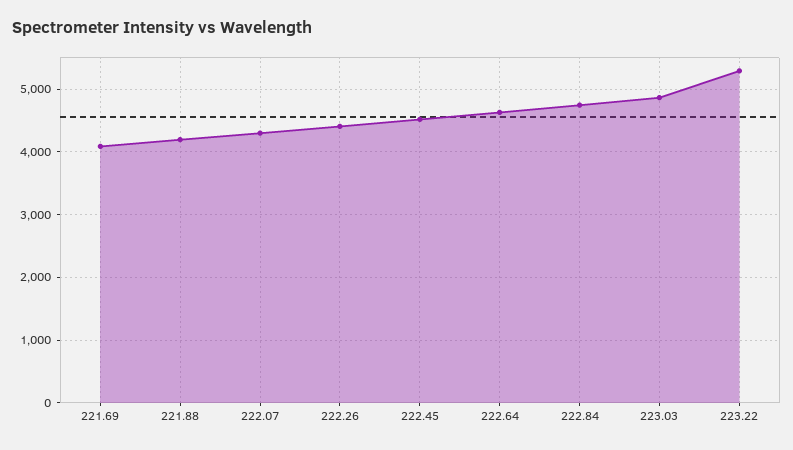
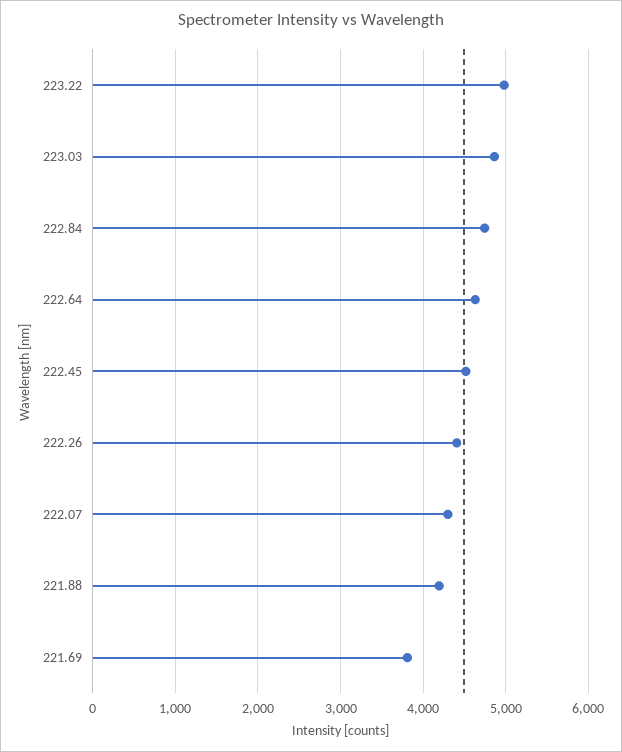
  {
-   "221.69": 4100,
+   "221.69": 3800,
    "221.88": 4200,
    "222.07": 4300,
    "222.26": 4400,
    "222.45": 4500,
    "222.64": 4600,
    "222.84": 4700,
    "223.03": 4900,
-   "223.22": 5300
+   "223.22": 5000
  }

